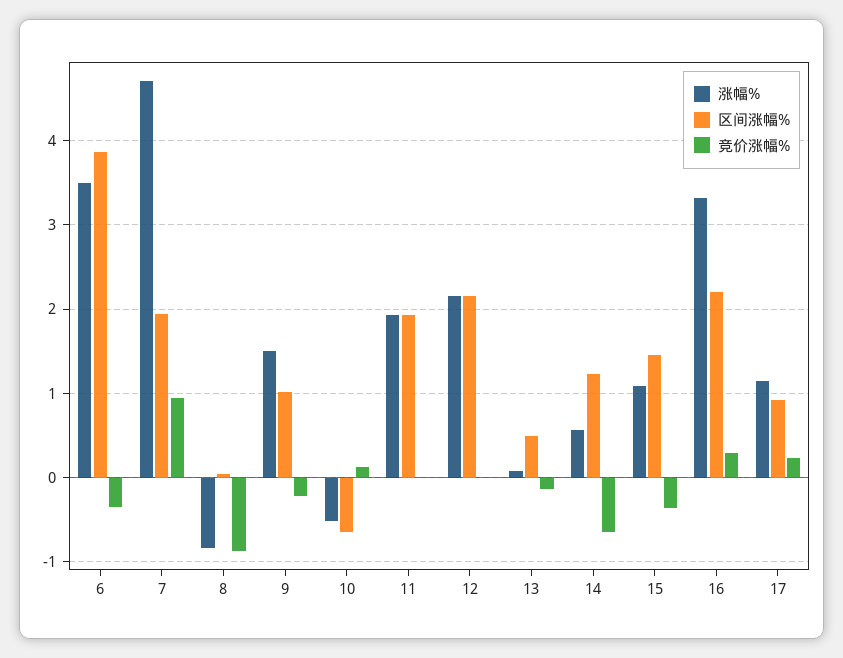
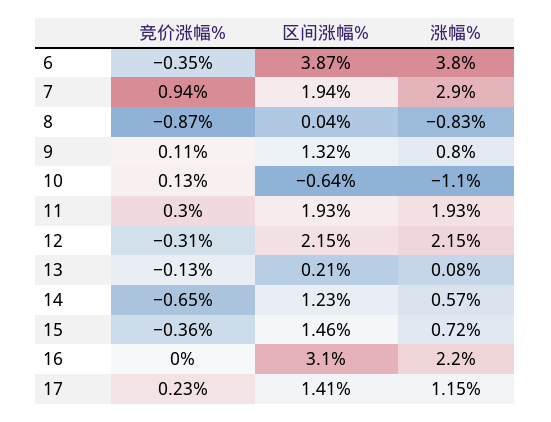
  {
    "涨幅%": {
-     "6": 3.5,
+     "6": 3.8,
-     "7": 4.7,
+     "7": 2.9,
      "8": -0.83,
-     "9": 1.5,
+     "9": 0.8,
-     "10": -0.5,
+     "10": -1.1,
      "11": 1.93,
      "12": 2.15,
      "13": 0.08,
      "14": 0.57,
-     "15": 1.1,
+     "15": 0.72,
-     "16": 3.3,
+     "16": 2.2,
      "17": 1.15
    },
    "区间涨幅%": {
      "6": 3.87,
      "7": 1.94,
      "8": 0.04,
-     "9": 1,
+     "9": 1.32,
      "10": -0.64,
      "11": 1.93,
      "12": 2.15,
-     "13": 0.5,
+     "13": 0.21,
      "14": 1.23,
      "15": 1.46,
-     "16": 2.2,
+     "16": 3.1,
-     "17": 0.9
+     "17": 1.41
    },
    "竞价涨幅%": {
      "6": -0.35,
      "7": 0.94,
      "8": -0.87,
-     "9": -0.2,
+     "9": 0.11,
      "10": 0.13,
-     "11": 0,
+     "11": 0.3,
-     "12": 0,
+     "12": -0.31,
      "13": -0.13,
      "14": -0.65,
      "15": -0.36,
-     "16": 0.3,
+     "16": 0,
      "17": 0.23
    }
  }

